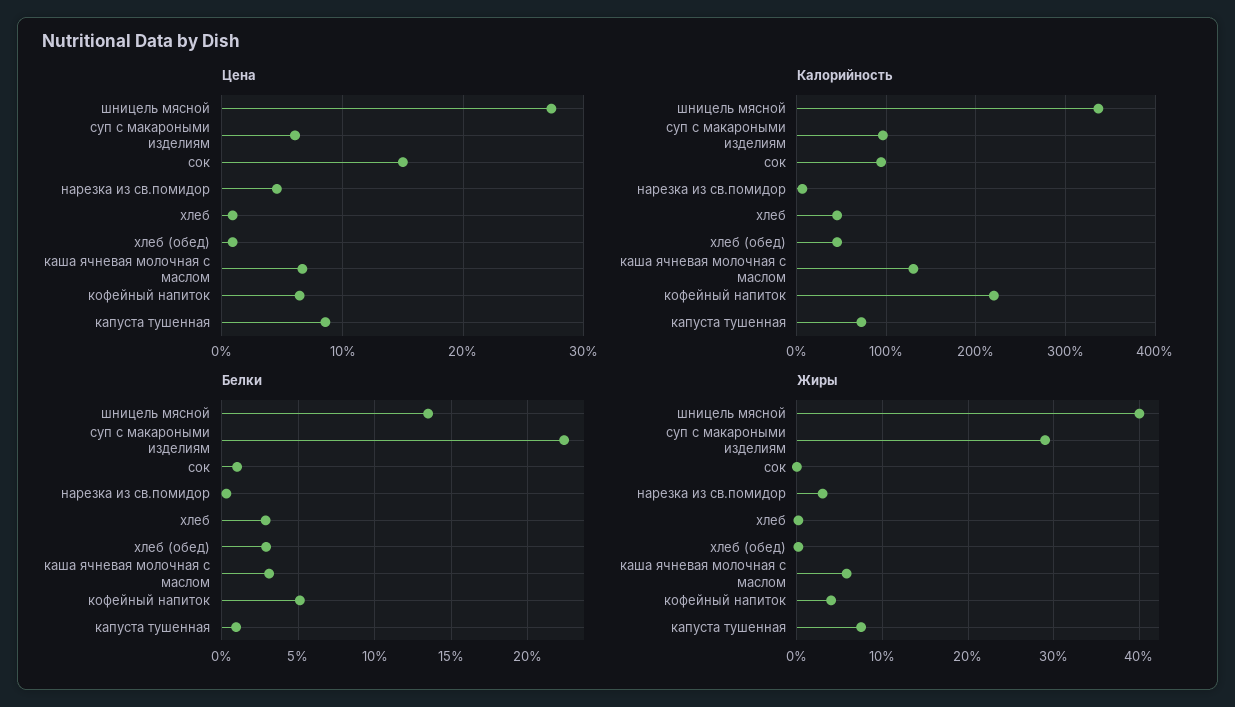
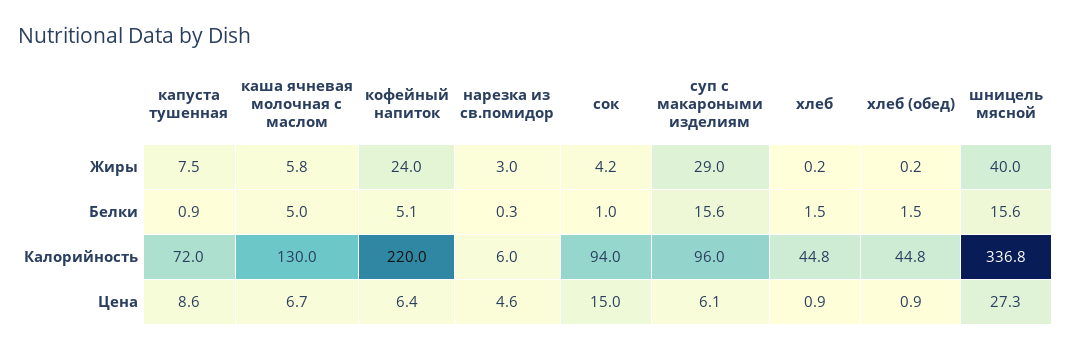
  {
    "Цена": {
      "шницель мясной": 27.3,
      "суп с макароными изделиям": 6.1,
      "сок": 15,
      "нарезка из св.помидор": 4.6,
      "хлеб": 0.9,
      "хлеб (обед)": 0.9,
      "каша ячневая молочная с маслом": 6.7,
      "кофейный напиток": 6.4,
      "капуста тушенная": 8.6
    },
    "Калорийность": {
      "шницель мясной": 336.8,
      "суп с макароными изделиям": 96,
      "сок": 94,
      "нарезка из св.помидор": 6,
      "хлеб": 44.8,
      "хлеб (обед)": 44.8,
      "каша ячневая молочная с маслом": 130,
      "кофейный напиток": 220,
      "капуста тушенная": 72
    },
    "Белки": {
-     "шницель мясной": 13.5,
+     "шницель мясной": 15.6,
-     "суп с макароными изделиям": 22.5,
+     "суп с макароными изделиям": 15.6,
      "сок": 1,
      "нарезка из св.помидор": 0.3,
-     "хлеб": 3,
+     "хлеб": 1.5,
-     "хлеб (обед)": 3,
+     "хлеб (обед)": 1.5,
-     "каша ячневая молочная с маслом": 3,
+     "каша ячневая молочная с маслом": 5,
      "кофейный напиток": 5.1,
      "капуста тушенная": 0.9
    },
    "Жиры": {
      "шницель мясной": 40,
      "суп с макароными изделиям": 29,
-     "сок": 0,
+     "сок": 4.2,
      "нарезка из св.помидор": 3,
      "хлеб": 0.2,
      "хлеб (обед)": 0.2,
      "каша ячневая молочная с маслом": 5.8,
-     "кофейный напиток": 4,
+     "кофейный напиток": 24,
      "капуста тушенная": 7.5
    }
  }

